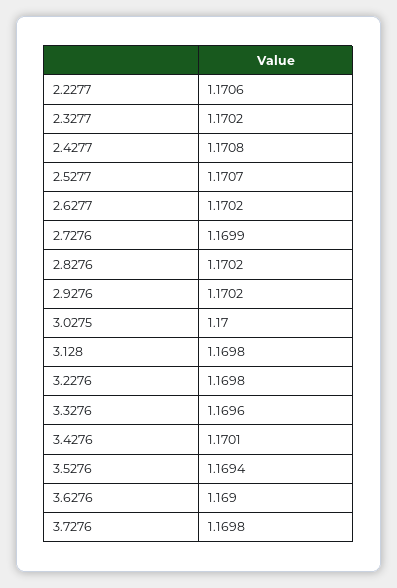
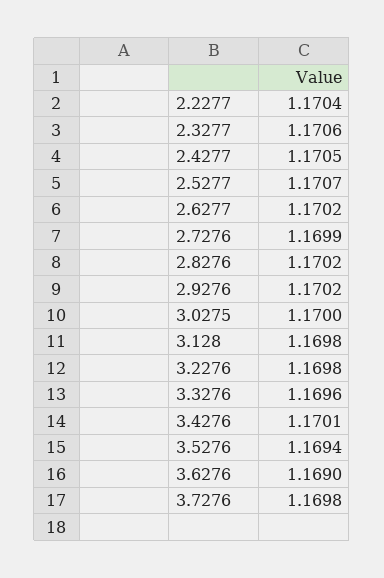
  {
-   "2.2277": 1.1706,
+   "2.2277": 1.1704,
-   "2.3277": 1.1702,
+   "2.3277": 1.1706,
-   "2.4277": 1.1708,
+   "2.4277": 1.1705,
    "2.5277": 1.1707,
    "2.6277": 1.1702,
    "2.7276": 1.1699,
    "2.8276": 1.1702,
    "2.9276": 1.1702,
    "3.0275": 1.17,
    "3.128": 1.1698,
    "3.2276": 1.1698,
    "3.3276": 1.1696,
    "3.4276": 1.1701,
    "3.5276": 1.1694,
    "3.6276": 1.169,
    "3.7276": 1.1698
  }

